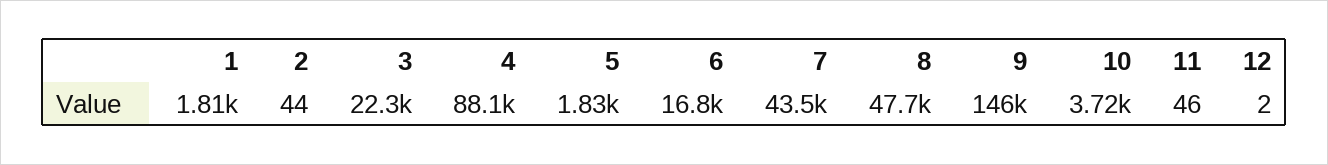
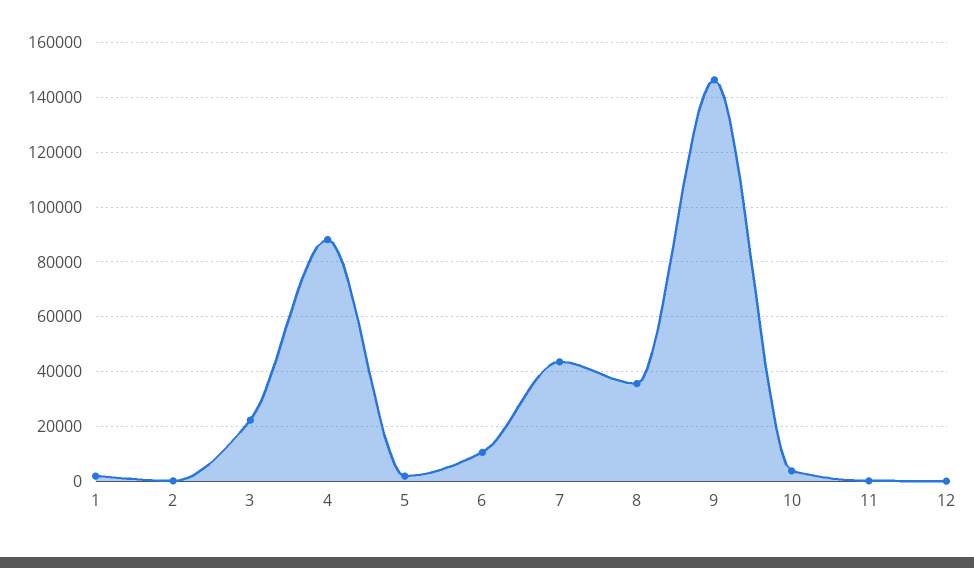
  {
    "1": 1810,
    "2": 44,
    "3": 22300,
    "4": 88100,
    "5": 1830,
-   "6": 16800,
+   "6": 10000,
    "7": 43500,
-   "8": 47700,
+   "8": 35000,
    "9": 146000,
    "10": 3720,
    "11": 46,
    "12": 2
  }

